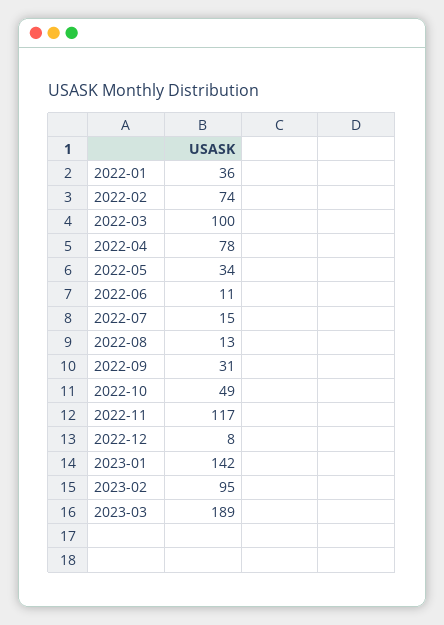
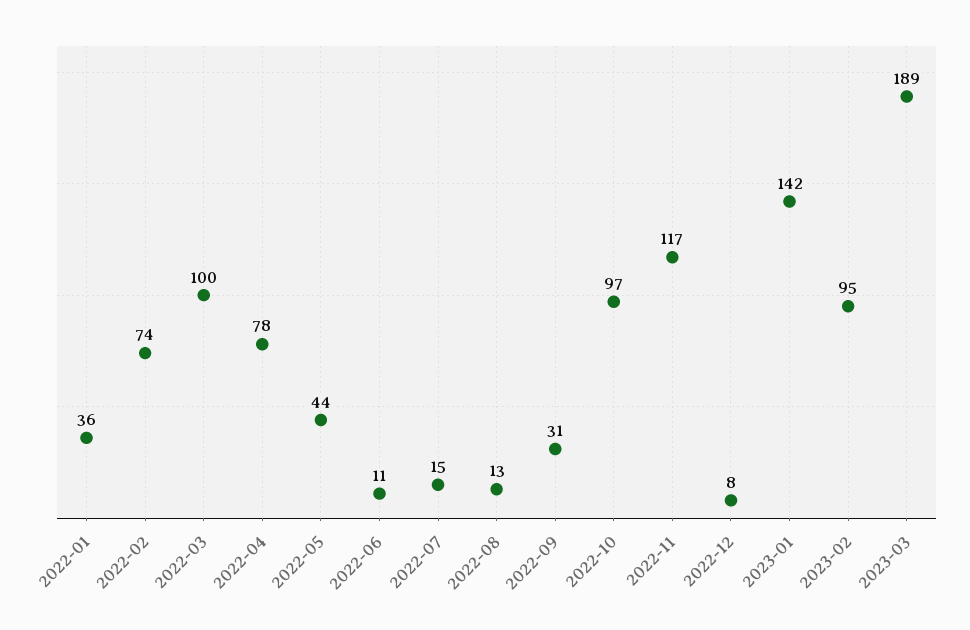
  {
    "2022-01": 36,
    "2022-02": 74,
    "2022-03": 100,
    "2022-04": 78,
-   "2022-05": 34,
+   "2022-05": 44,
    "2022-06": 11,
    "2022-07": 15,
    "2022-08": 13,
    "2022-09": 31,
-   "2022-10": 49,
+   "2022-10": 97,
    "2022-11": 117,
    "2022-12": 8,
    "2023-01": 142,
    "2023-02": 95,
    "2023-03": 189
  }

